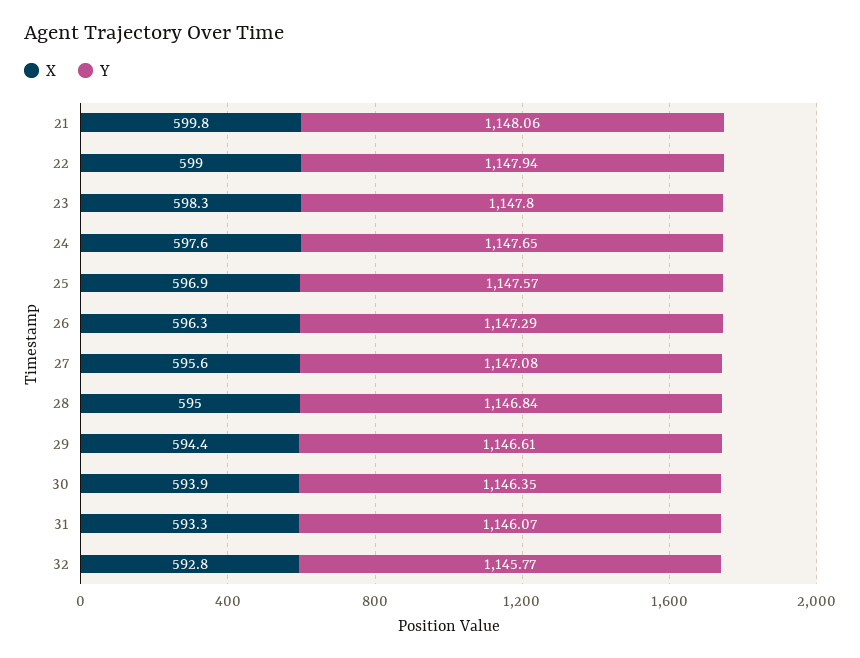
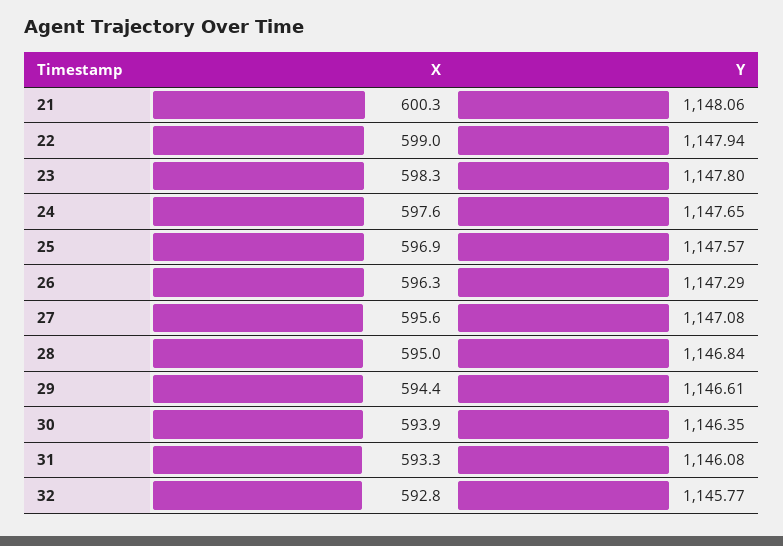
  {
    "X": {
-     "21": 599.8,
+     "21": 600.3,
      "22": 599,
      "23": 598.3,
      "24": 597.6,
      "25": 596.9,
      "26": 596.3,
      "27": 595.6,
      "28": 595,
      "29": 594.4,
      "30": 593.9,
      "31": 593.3,
      "32": 592.8
    },
    "Y": {
      "21": 1148.06,
      "22": 1147.94,
      "23": 1147.8,
      "24": 1147.65,
      "25": 1147.57,
      "26": 1147.29,
      "27": 1147.08,
      "28": 1146.84,
      "29": 1146.61,
      "30": 1146.35,
-     "31": 1146.07,
+     "31": 1146.08,
      "32": 1145.77
    }
  }

